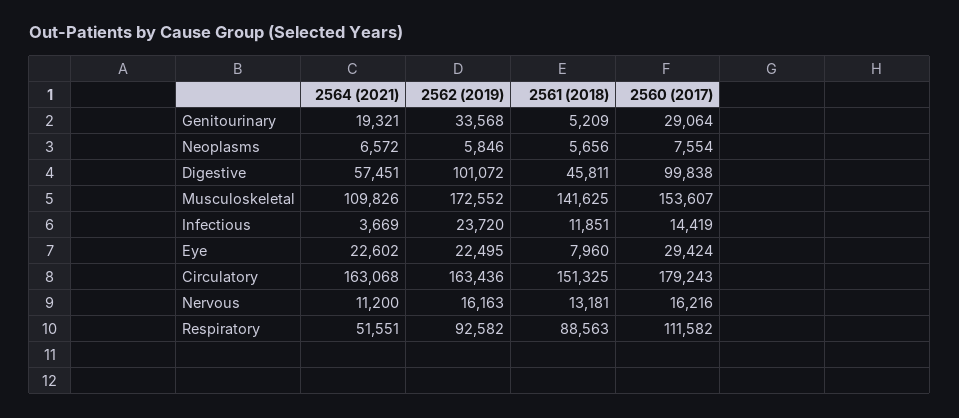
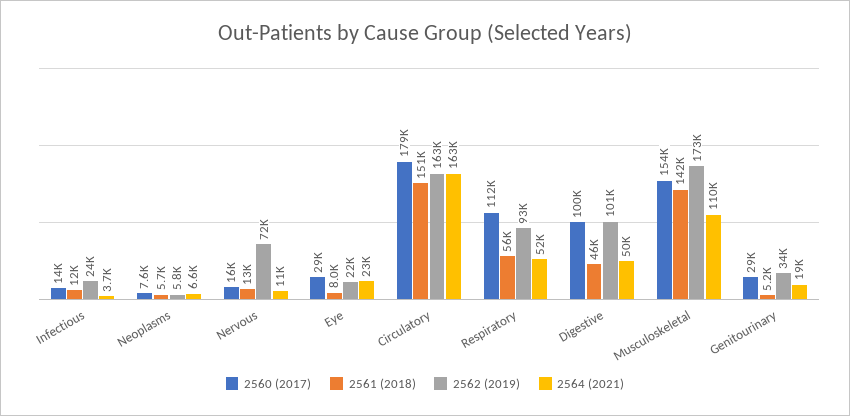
  {
    "2564 (2021)": {
      "Genitourinary": 19321,
      "Neoplasms": 6572,
-     "Digestive": 57451,
+     "Digestive": 50000,
      "Musculoskeletal": 109826,
      "Infectious": 3669,
      "Eye": 22602,
      "Circulatory": 163068,
      "Nervous": 11200,
      "Respiratory": 51551
    },
    "2562 (2019)": {
      "Genitourinary": 33568,
      "Neoplasms": 5846,
      "Digestive": 101072,
      "Musculoskeletal": 172552,
      "Infectious": 23720,
      "Eye": 22495,
      "Circulatory": 163436,
-     "Nervous": 16163,
+     "Nervous": 72000,
      "Respiratory": 92582
    },
    "2561 (2018)": {
      "Genitourinary": 5209,
      "Neoplasms": 5656,
      "Digestive": 45811,
      "Musculoskeletal": 141625,
      "Infectious": 11851,
      "Eye": 7960,
      "Circulatory": 151325,
      "Nervous": 13181,
-     "Respiratory": 88563
+     "Respiratory": 56000
    },
    "2560 (2017)": {
      "Genitourinary": 29064,
      "Neoplasms": 7554,
      "Digestive": 99838,
      "Musculoskeletal": 153607,
      "Infectious": 14419,
      "Eye": 29424,
      "Circulatory": 179243,
      "Nervous": 16216,
      "Respiratory": 111582
    }
  }

